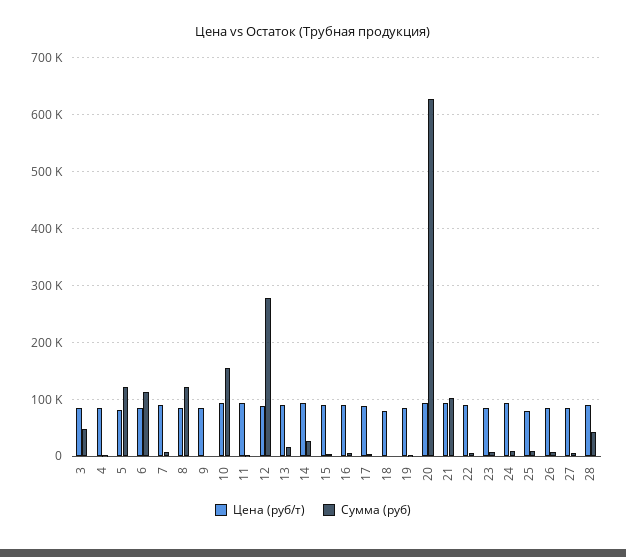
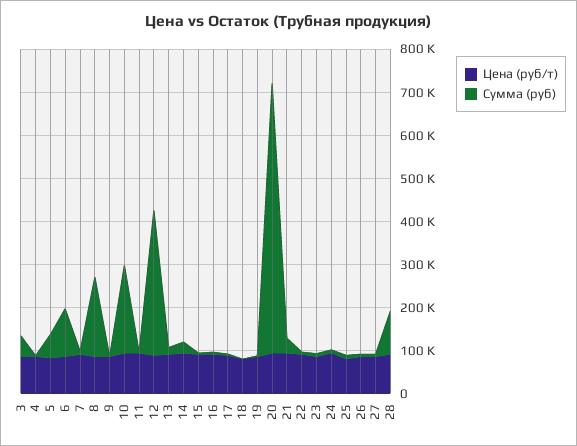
  {
    "Цена (руб/т)": {
      "3": 80000,
      "4": 80000,
      "5": 80000,
      "6": 80000,
      "7": 100000,
      "8": 80000,
      "9": 80000,
      "10": 100000,
      "11": 100000,
      "12": 80000,
      "13": 100000,
      "14": 100000,
      "15": 100000,
      "16": 100000,
      "17": 80000,
      "18": 80000,
      "19": 80000,
      "20": 100000,
      "21": 100000,
      "22": 100000,
      "23": 80000,
      "24": 100000,
      "25": 80000,
      "26": 80000,
      "27": 80000,
      "28": 100000
    },
    "Сумма (руб)": {
      "3": 40000,
      "4": 0,
-     "5": 120000,
+     "5": 60000,
      "6": 120000,
      "7": 0,
-     "8": 120000,
+     "8": 180000,
      "9": 0,
-     "10": 160000,
+     "10": 200000,
      "11": 0,
-     "12": 280000,
+     "12": 340000,
      "13": 20000,
      "14": 20000,
      "15": 0,
      "16": 0,
      "17": 0,
      "18": 0,
      "19": 0,
      "20": 620000,
-     "21": 100000,
+     "21": 40000,
      "22": 0,
      "23": 0,
      "24": 0,
      "25": 0,
      "26": 0,
      "27": 0,
-     "28": 40000
+     "28": 100000
    }
  }

